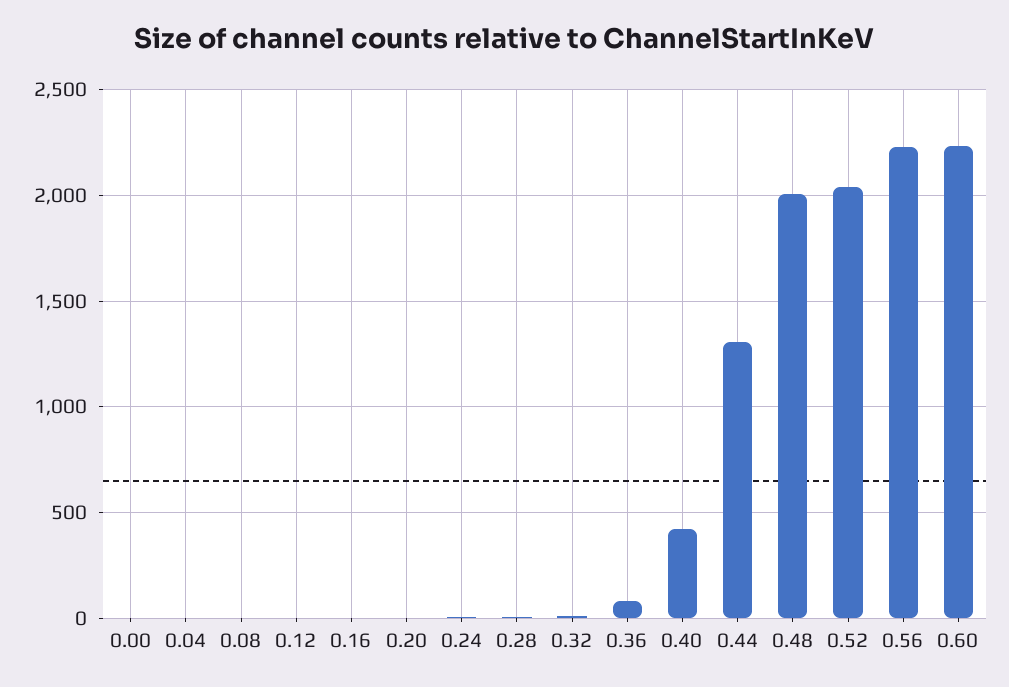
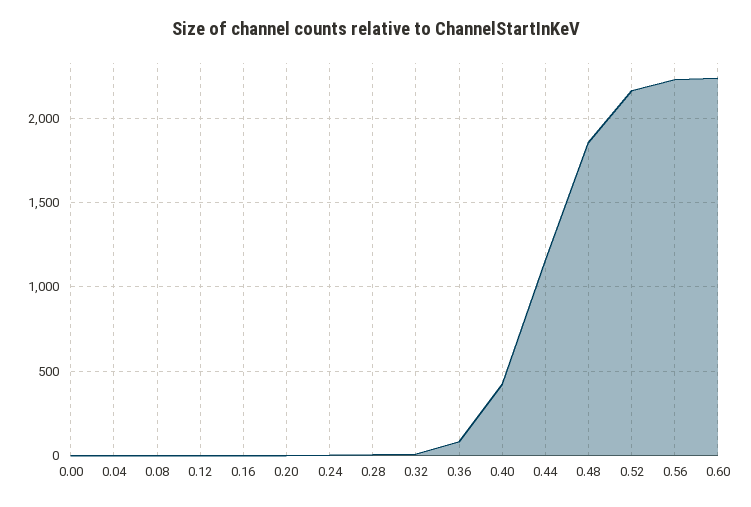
  {
    "0.00": 0,
    "0.04": 0,
    "0.08": 0,
    "0.12": 0,
    "0.16": 0,
    "0.20": 0,
    "0.24": 0,
    "0.28": 0,
    "0.32": 0,
    "0.36": 100,
    "0.40": 400,
-   "0.44": 1300,
+   "0.44": 1150,
-   "0.48": 2000,
+   "0.48": 1850,
-   "0.52": 2050,
+   "0.52": 2150,
    "0.56": 2250,
    "0.60": 2250
  }

